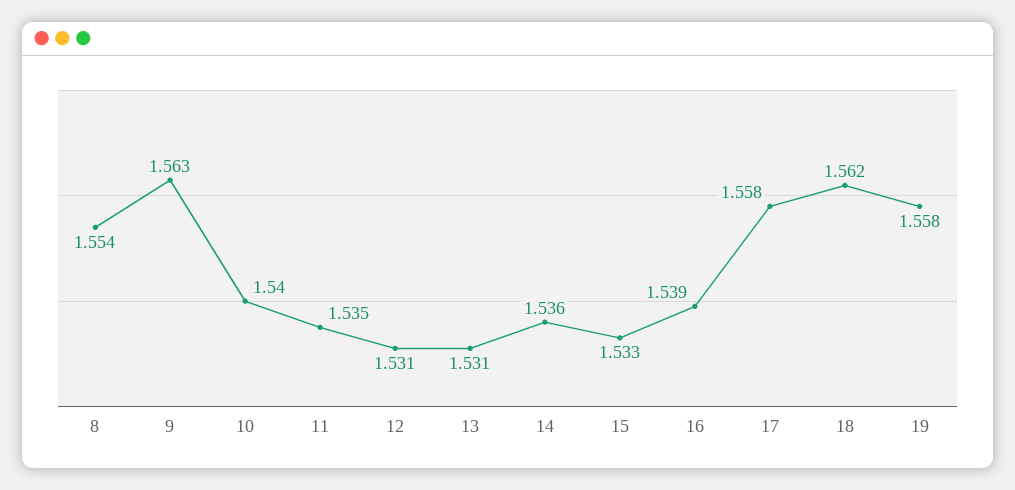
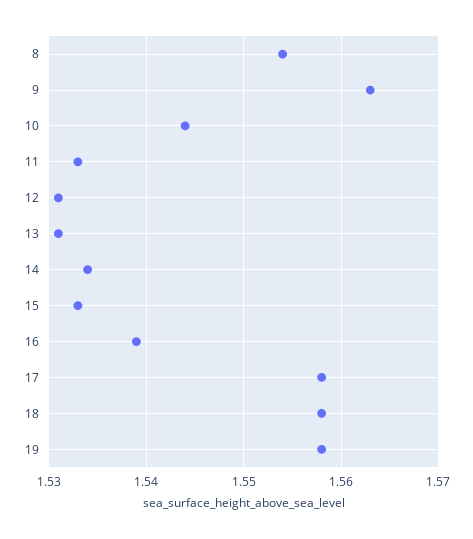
  {
    "8": 1.554,
    "9": 1.563,
-   "10": 1.54,
+   "10": 1.544,
-   "11": 1.535,
+   "11": 1.533,
    "12": 1.531,
    "13": 1.531,
-   "14": 1.536,
+   "14": 1.534,
    "15": 1.533,
    "16": 1.539,
    "17": 1.558,
-   "18": 1.562,
+   "18": 1.558,
    "19": 1.558
  }

